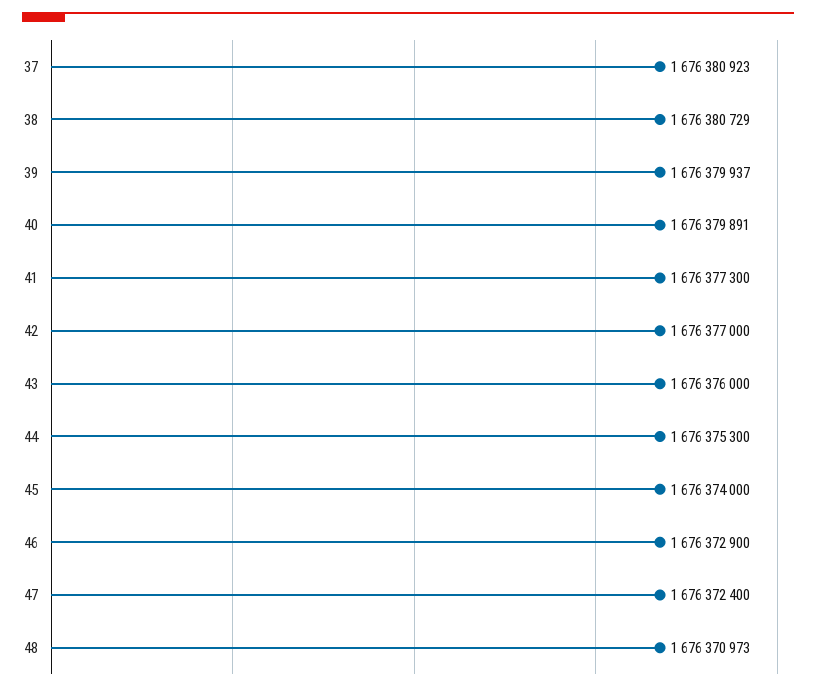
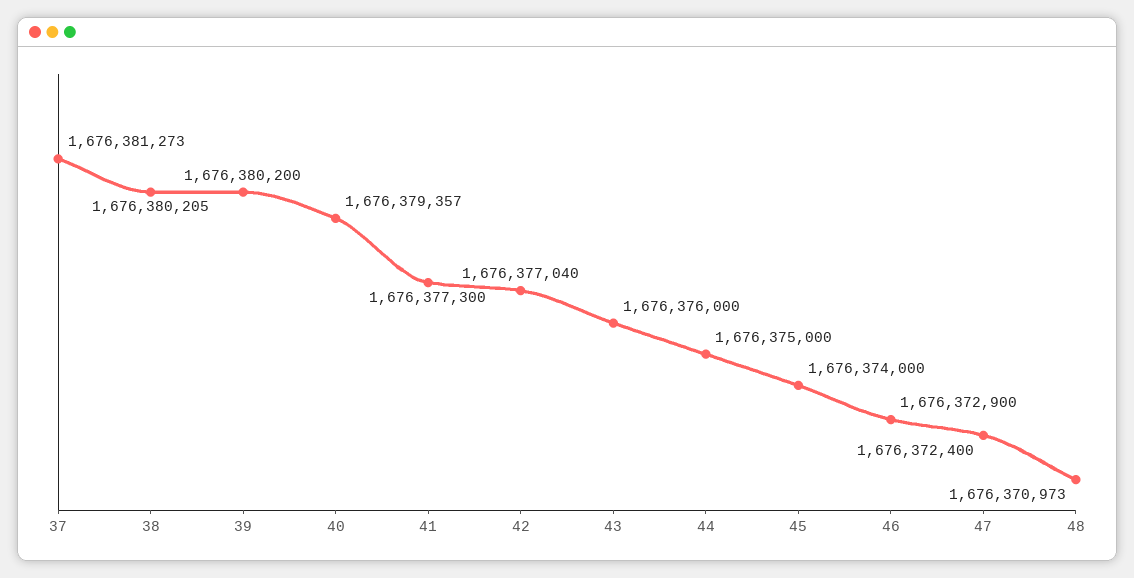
  {
-   "37": 1676380923,
+   "37": 1676381273,
-   "38": 1676380729,
+   "38": 1676380205,
-   "39": 1676379937,
+   "39": 1676380200,
-   "40": 1676379891,
+   "40": 1676379357,
    "41": 1676377300,
-   "42": 1676377000,
+   "42": 1676377040,
    "43": 1676376000,
-   "44": 1676375300,
+   "44": 1676375000,
    "45": 1676374000,
    "46": 1676372900,
    "47": 1676372400,
    "48": 1676370973
  }

